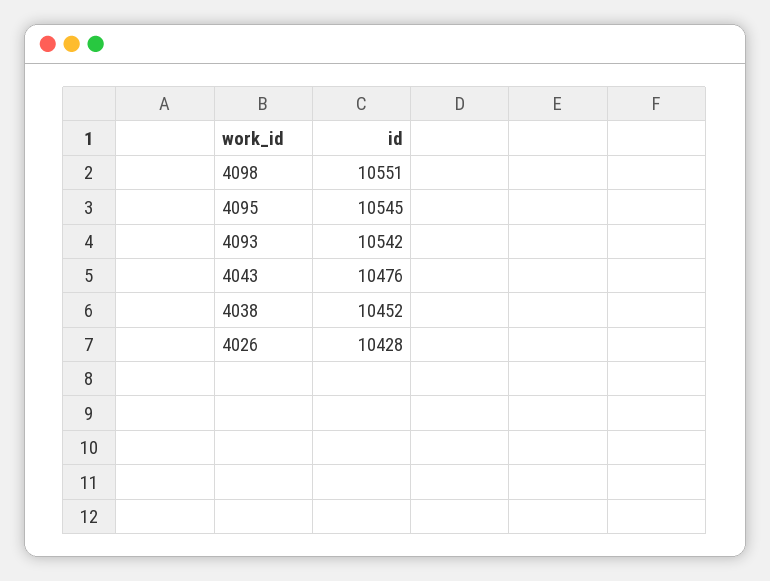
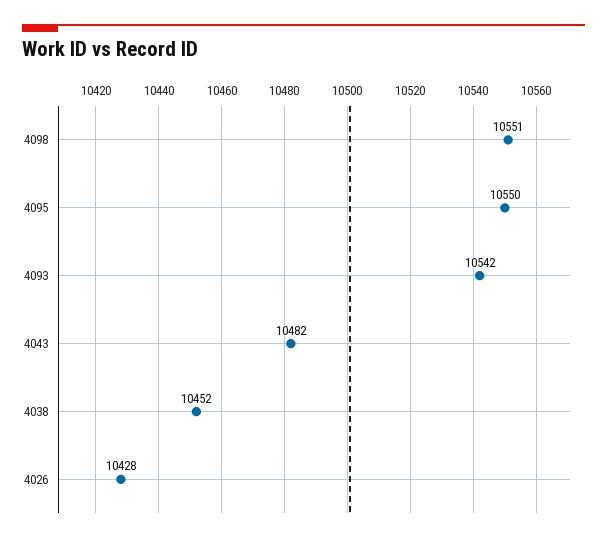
  {
    "4098": 10551,
-   "4095": 10545,
+   "4095": 10550,
    "4093": 10542,
-   "4043": 10476,
+   "4043": 10482,
    "4038": 10452,
    "4026": 10428
  }

